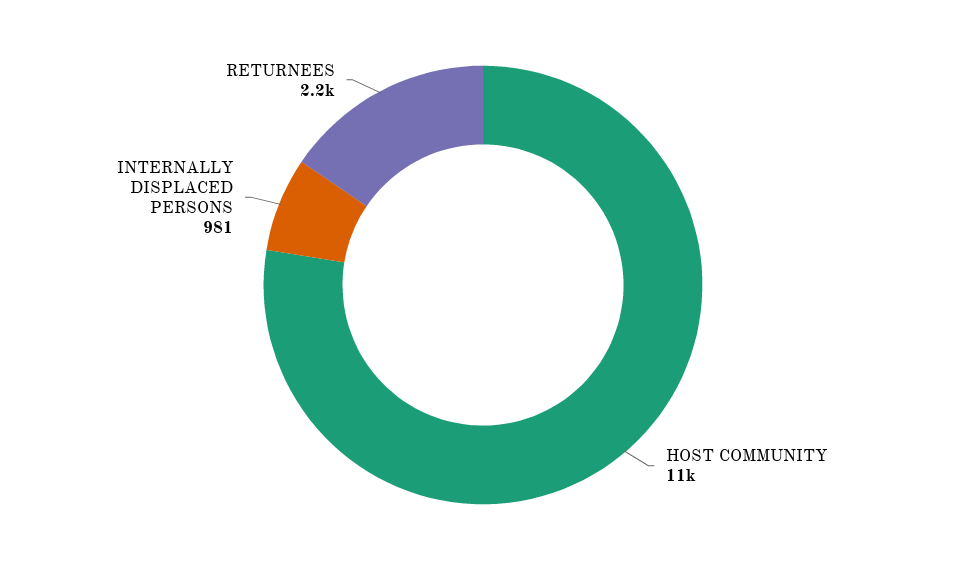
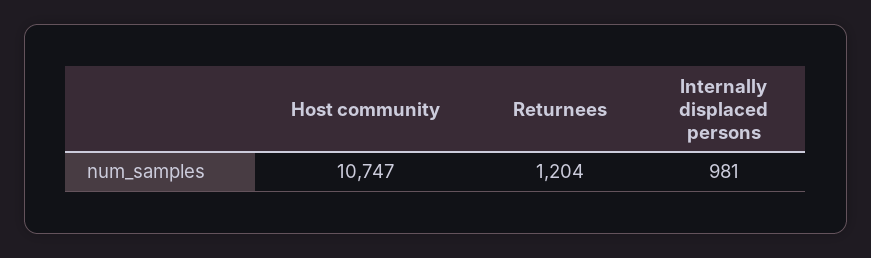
  {
    "HOST COMMUNITY": 10747,
    "INTERNALLY DISPLACED PERSONS": 981,
-   "RETURNEES": 2200
+   "RETURNEES": 1204
  }

